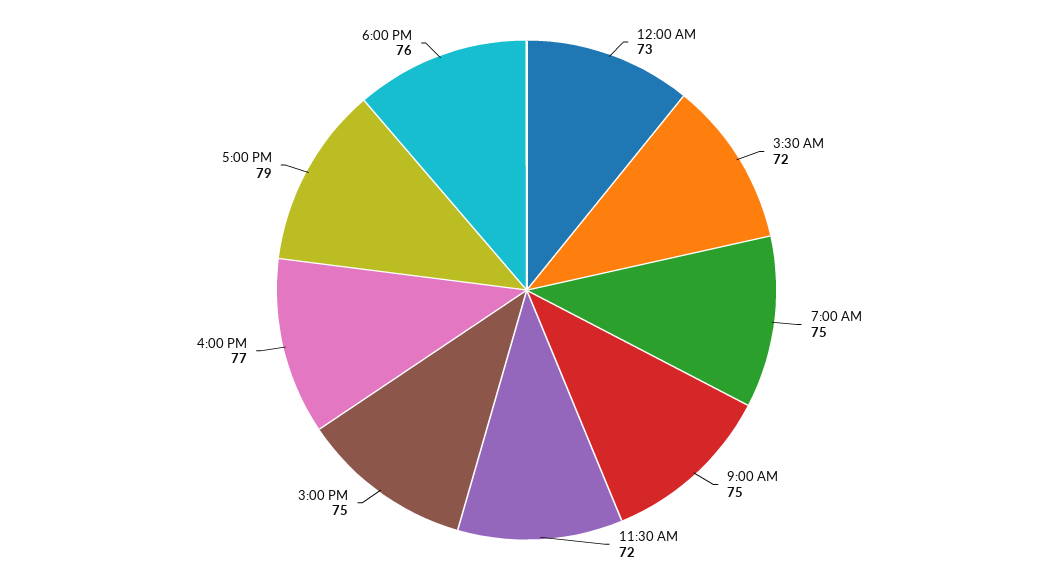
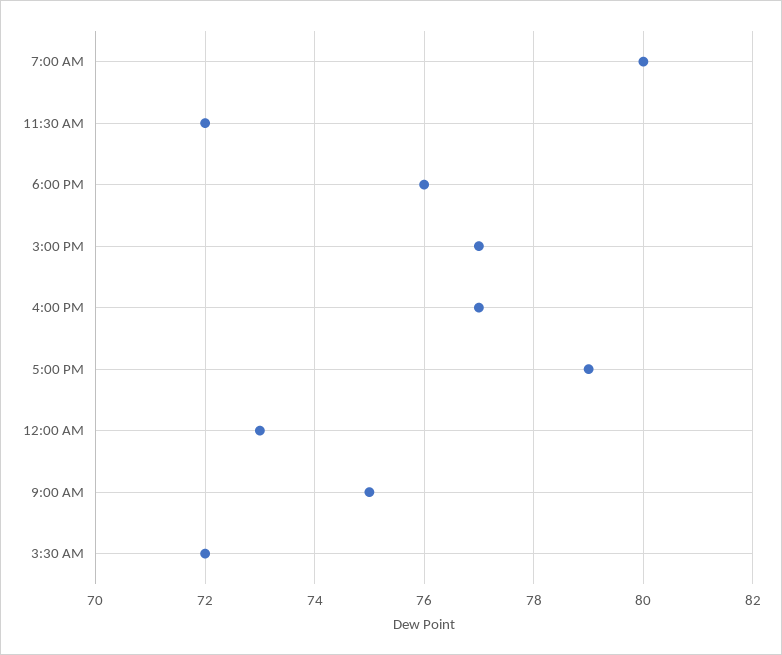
  {
    "12:00 AM": 73,
    "3:30 AM": 72,
-   "7:00 AM": 75,
+   "7:00 AM": 80,
    "9:00 AM": 75,
    "11:30 AM": 72,
-   "3:00 PM": 75,
+   "3:00 PM": 77,
    "4:00 PM": 77,
    "5:00 PM": 79,
    "6:00 PM": 76
  }

